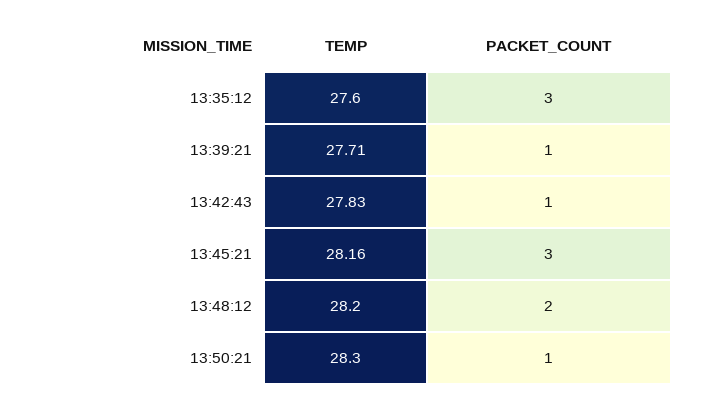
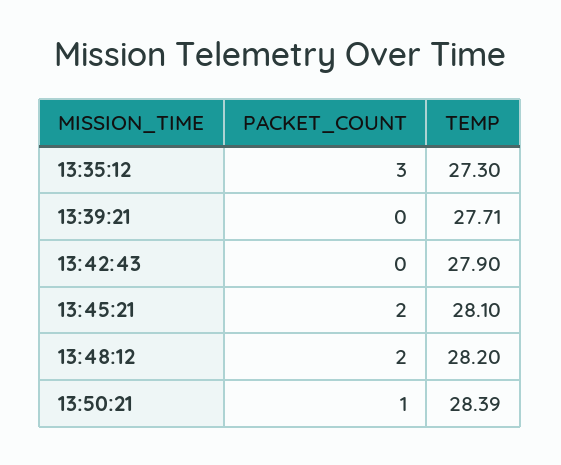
  {
    "TEMP": {
-     "13:35:12": 27.6,
+     "13:35:12": 27.3,
      "13:39:21": 27.71,
-     "13:42:43": 27.83,
+     "13:42:43": 27.9,
-     "13:45:21": 28.16,
+     "13:45:21": 28.1,
      "13:48:12": 28.2,
-     "13:50:21": 28.3
+     "13:50:21": 28.39
    },
    "PACKET_COUNT": {
      "13:35:12": 3,
-     "13:39:21": 1,
+     "13:39:21": 0,
-     "13:42:43": 1,
+     "13:42:43": 0,
-     "13:45:21": 3,
+     "13:45:21": 2,
      "13:48:12": 2,
      "13:50:21": 1
    }
  }

